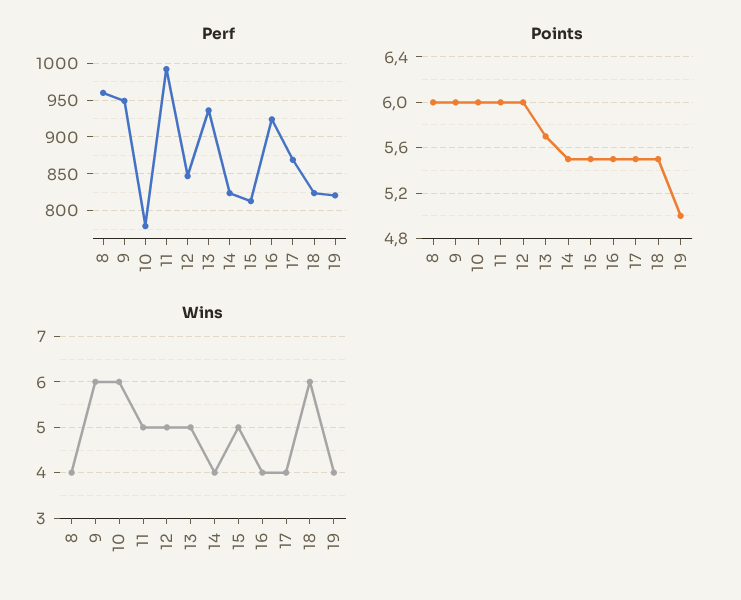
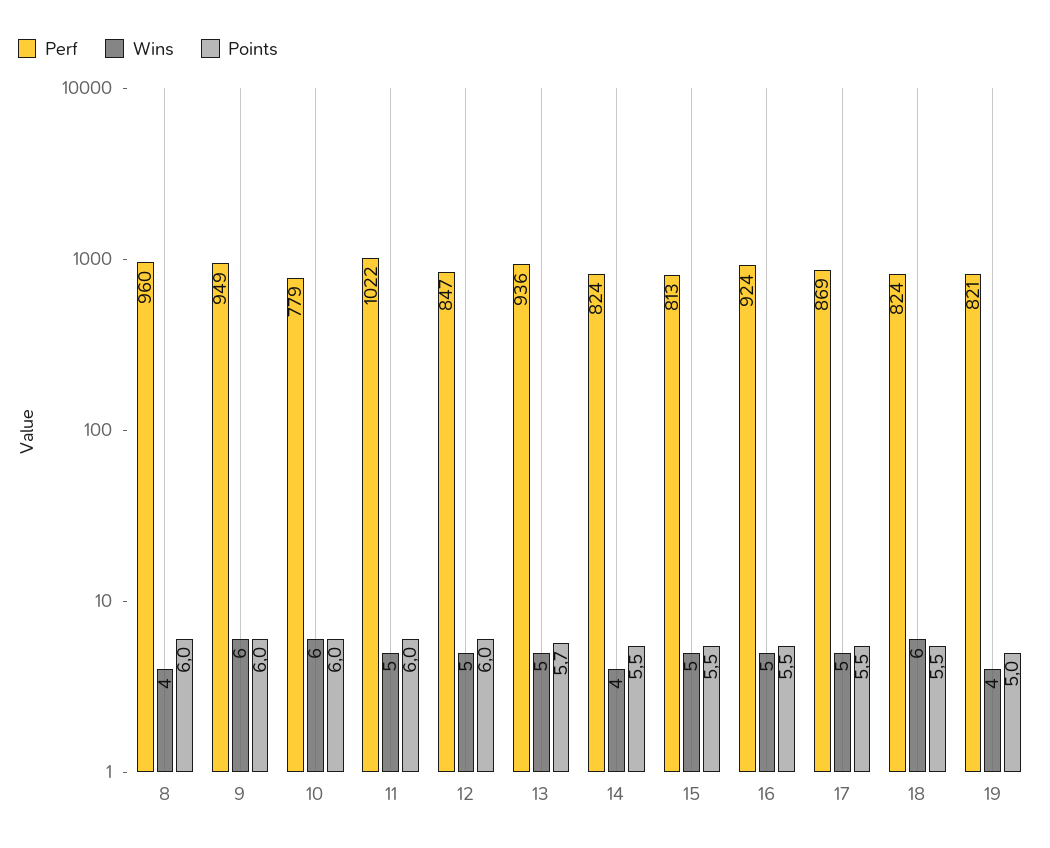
  {
    "Perf": {
      "8": 960,
      "9": 949,
      "10": 779,
-     "11": 990,
+     "11": 1022,
      "12": 847,
      "13": 936,
      "14": 824,
      "15": 813,
      "16": 924,
      "17": 869,
      "18": 824,
      "19": 821
    },
    "Points": {
      "8": 6,
      "9": 6,
      "10": 6,
      "11": 6,
      "12": 6,
      "13": 5.7,
      "14": 5.5,
      "15": 5.5,
      "16": 5.5,
      "17": 5.5,
      "18": 5.5,
      "19": 5
    },
    "Wins": {
      "8": 4,
      "9": 6,
      "10": 6,
      "11": 5,
      "12": 5,
      "13": 5,
      "14": 4,
      "15": 5,
-     "16": 4,
+     "16": 5,
-     "17": 4,
+     "17": 5,
      "18": 6,
      "19": 4
    }
  }

